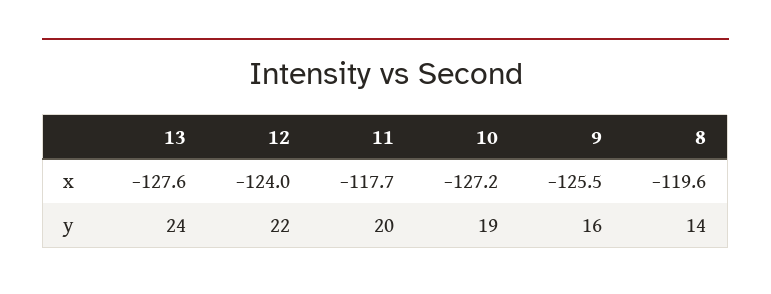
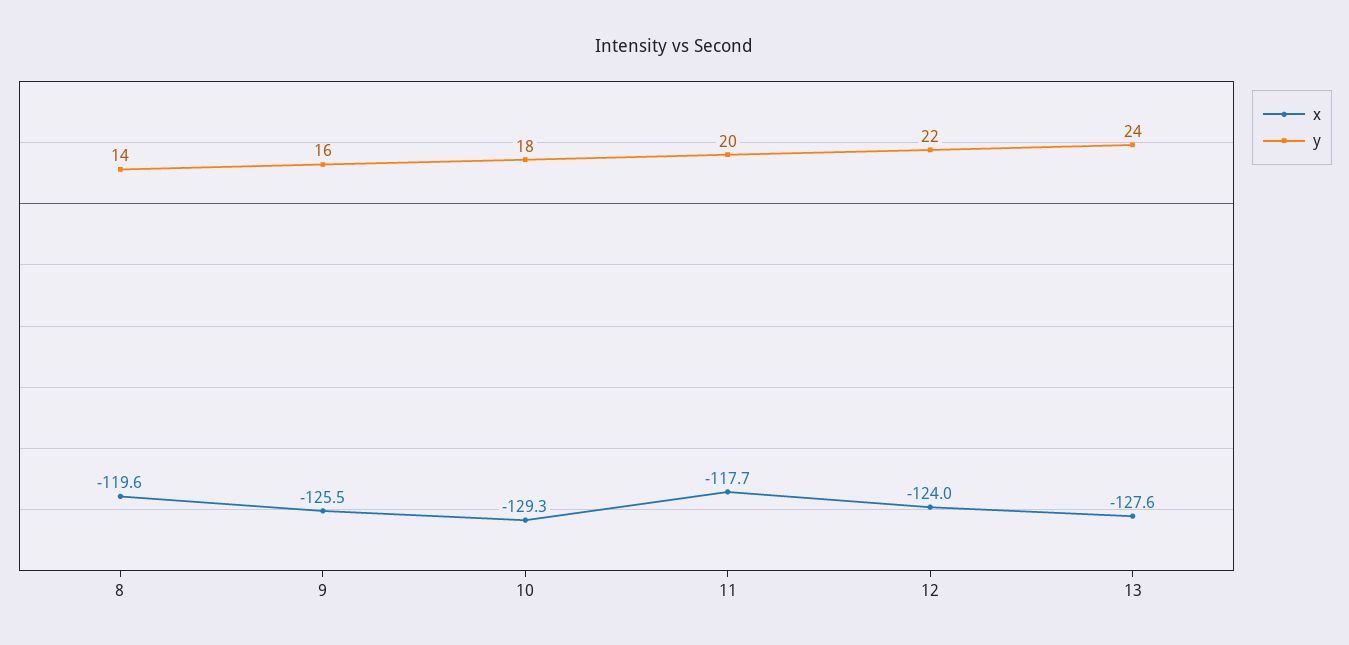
  {
    "x": {
      "13": -127.6,
      "12": -124,
      "11": -117.7,
-     "10": -127.2,
+     "10": -129.3,
      "9": -125.5,
      "8": -119.6
    },
    "y": {
      "13": 24,
      "12": 22,
      "11": 20,
-     "10": 19,
+     "10": 18,
      "9": 16,
      "8": 14
    }
  }

